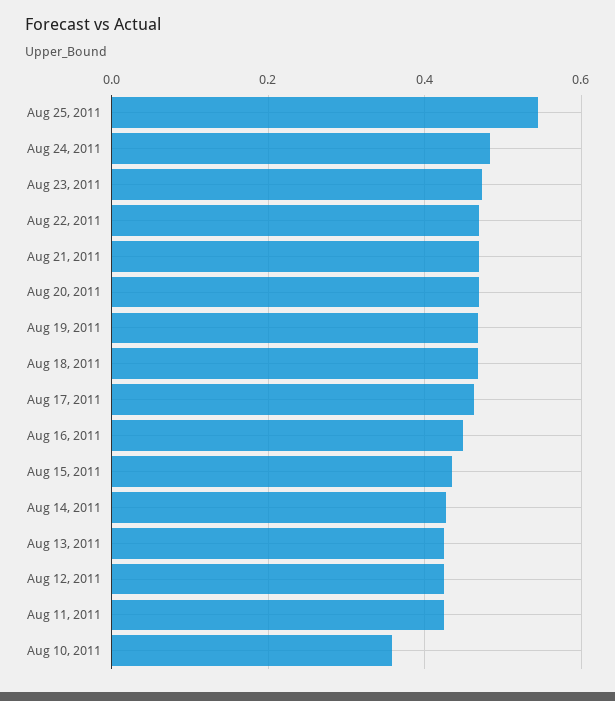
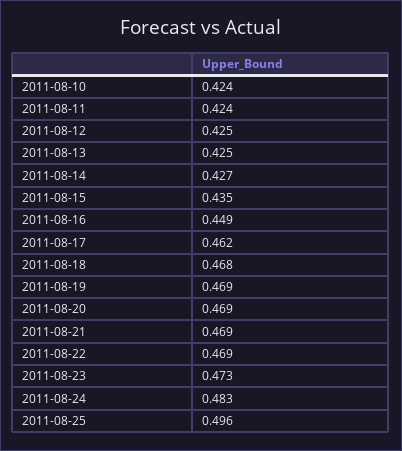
  {
-   "Aug 25, 2011": 0.54,
+   "Aug 25, 2011": 0.496,
    "Aug 24, 2011": 0.483,
    "Aug 23, 2011": 0.473,
    "Aug 22, 2011": 0.469,
    "Aug 21, 2011": 0.469,
    "Aug 20, 2011": 0.469,
    "Aug 19, 2011": 0.469,
    "Aug 18, 2011": 0.468,
    "Aug 17, 2011": 0.462,
    "Aug 16, 2011": 0.449,
    "Aug 15, 2011": 0.435,
    "Aug 14, 2011": 0.427,
    "Aug 13, 2011": 0.425,
    "Aug 12, 2011": 0.425,
    "Aug 11, 2011": 0.424,
-   "Aug 10, 2011": 0.36
+   "Aug 10, 2011": 0.424
  }

